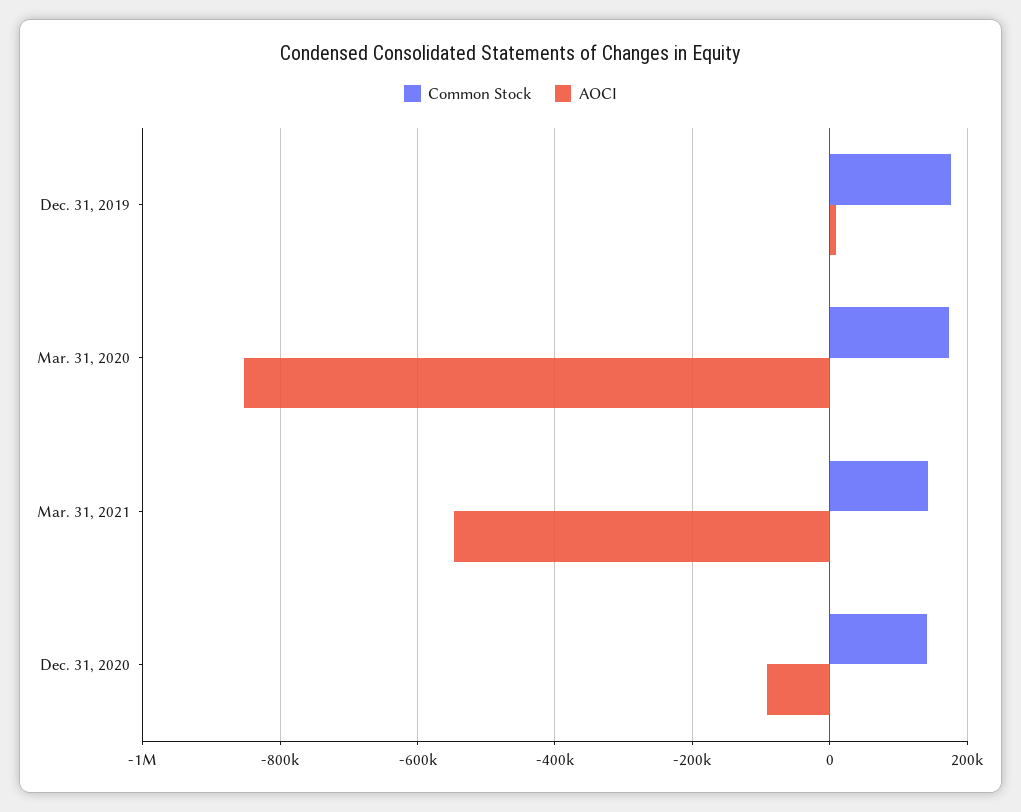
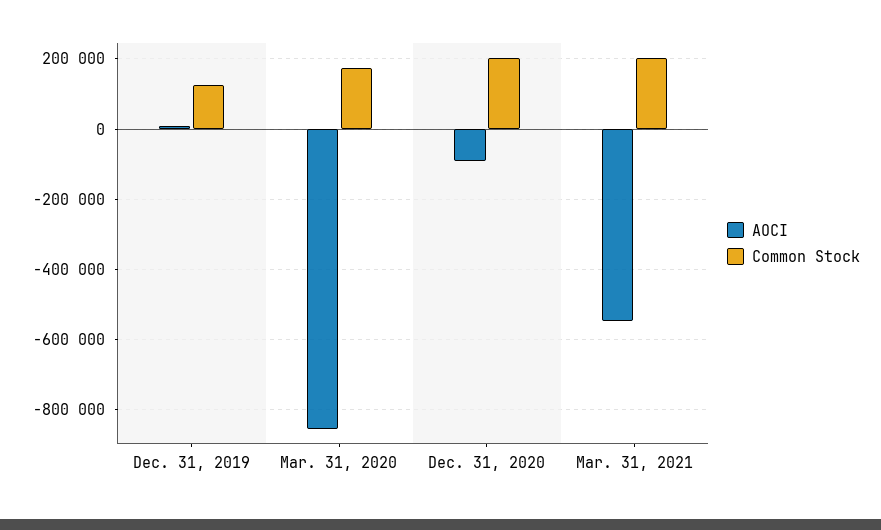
  {
    "Common Stock": {
-     "Dec. 31, 2019": 180000,
+     "Dec. 31, 2019": 120000,
      "Mar. 31, 2020": 180000,
-     "Mar. 31, 2021": 140000,
+     "Mar. 31, 2021": 200000,
-     "Dec. 31, 2020": 140000
+     "Dec. 31, 2020": 200000
    },
    "AOCI": {
      "Dec. 31, 2019": 0,
      "Mar. 31, 2020": -860000,
      "Mar. 31, 2021": -540000,
      "Dec. 31, 2020": -100000
    }
  }

